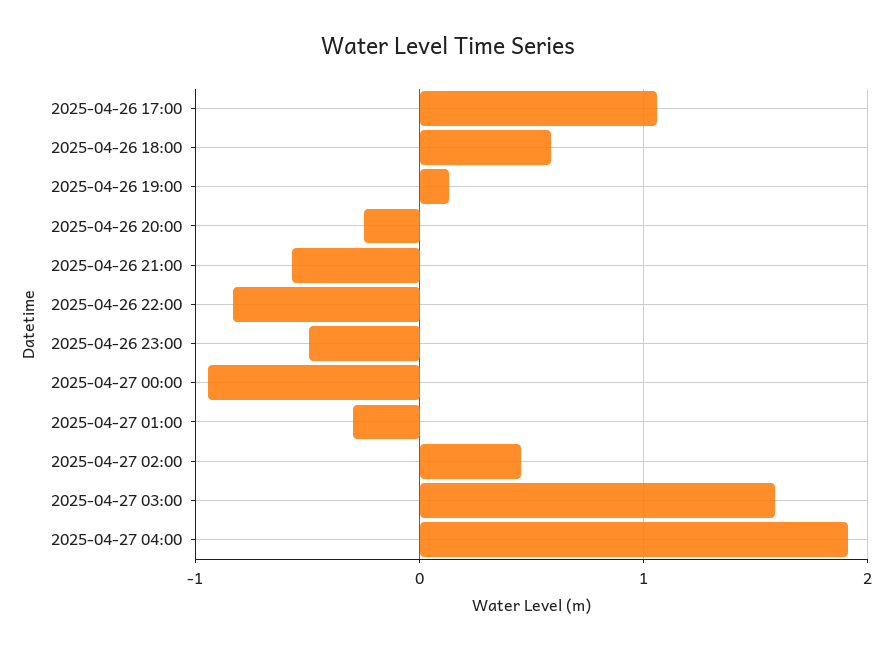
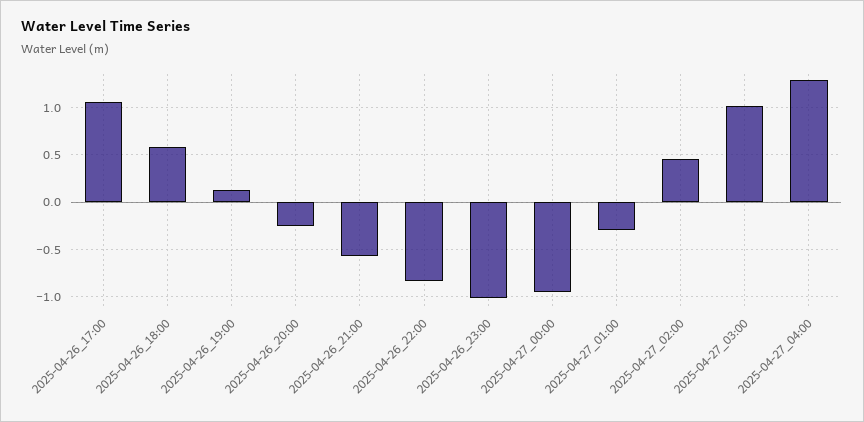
  {
    "2025-04-26 17:00": 1.1,
    "2025-04-26 18:00": 0.6,
    "2025-04-26 19:00": 0.1,
    "2025-04-26 20:00": -0.2,
    "2025-04-26 21:00": -0.6,
    "2025-04-26 22:00": -0.8,
-   "2025-04-26 23:00": -0.5,
+   "2025-04-26 23:00": -1,
    "2025-04-27 00:00": -0.9,
    "2025-04-27 01:00": -0.3,
    "2025-04-27 02:00": 0.5,
-   "2025-04-27 03:00": 1.6,
+   "2025-04-27 03:00": 1,
-   "2025-04-27 04:00": 1.9
+   "2025-04-27 04:00": 1.3
  }

